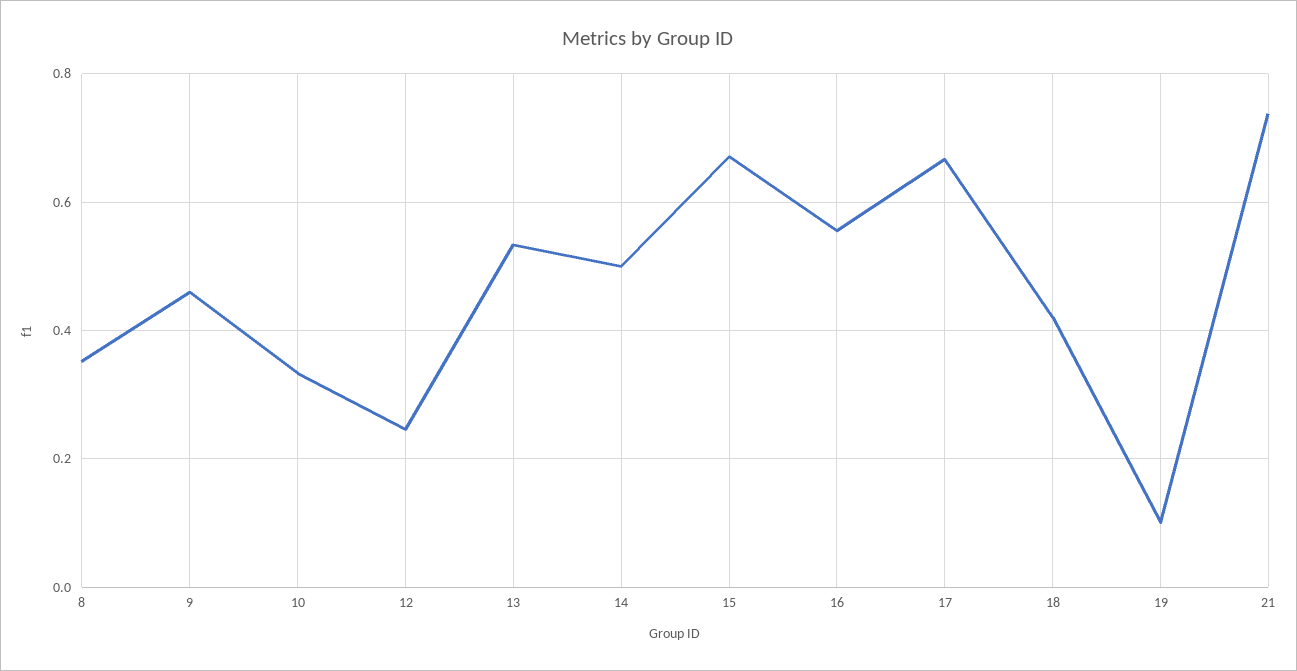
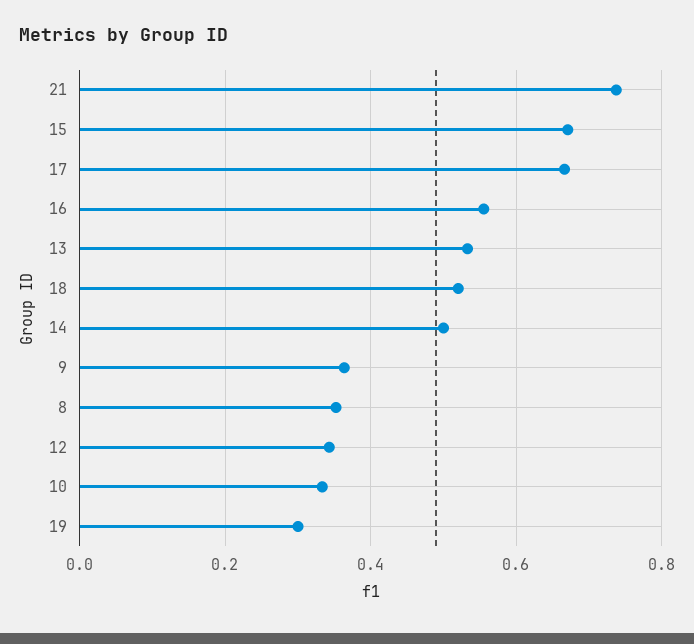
  {
    "8": 0.36,
-   "9": 0.46,
+   "9": 0.36,
    "10": 0.34,
-   "12": 0.24,
+   "12": 0.34,
    "13": 0.54,
    "14": 0.5,
    "15": 0.68,
    "16": 0.56,
    "17": 0.66,
-   "18": 0.42,
+   "18": 0.52,
-   "19": 0.1,
+   "19": 0.3,
    "21": 0.74
  }

